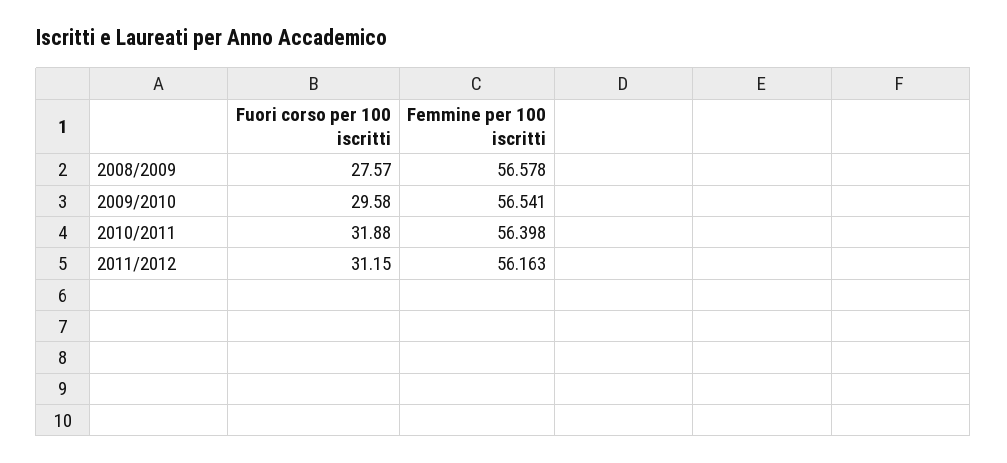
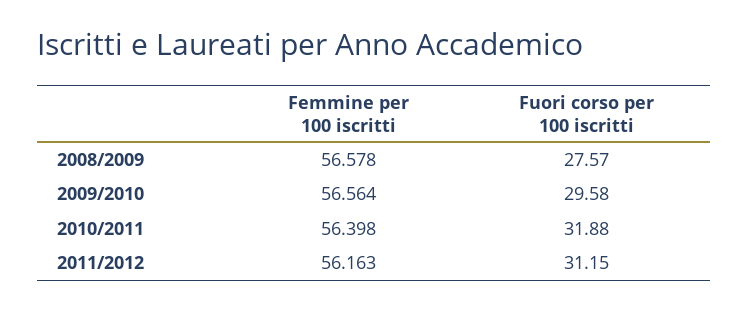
  {
    "Fuori corso per 100 iscritti": {
      "2008/2009": 27.57,
      "2009/2010": 29.58,
      "2010/2011": 31.88,
      "2011/2012": 31.15
    },
    "Femmine per 100 iscritti": {
      "2008/2009": 56.578,
-     "2009/2010": 56.541,
+     "2009/2010": 56.564,
      "2010/2011": 56.398,
      "2011/2012": 56.163
    }
  }

